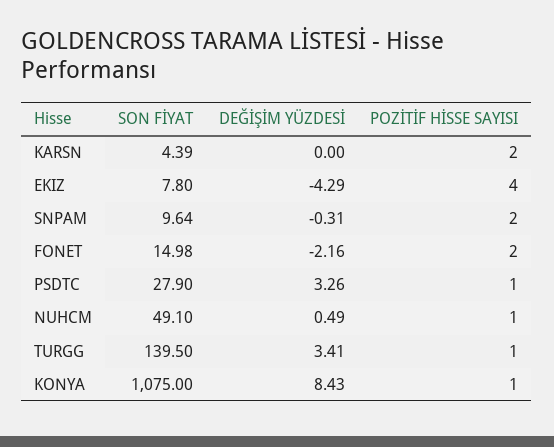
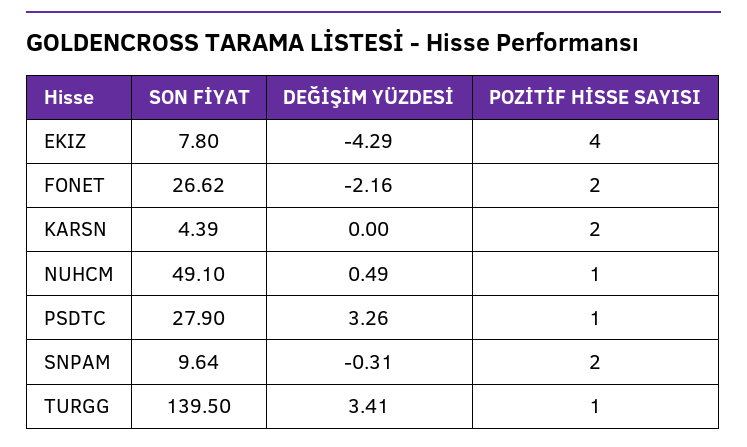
  {
    "SON FİYAT": {
      "KARSN": 4.39,
      "EKIZ": 7.8,
      "SNPAM": 9.64,
-     "FONET": 14.98,
+     "FONET": 26.62,
      "PSDTC": 27.9,
      "NUHCM": 49.1,
-     "TURGG": 139.5,
+     "TURGG": 139.5
-     "KONYA": 1075
    },
    "DEĞİŞİM YÜZDESİ": {
      "KARSN": 0,
      "EKIZ": -4.29,
      "SNPAM": -0.31,
      "FONET": -2.16,
      "PSDTC": 3.26,
      "NUHCM": 0.49,
-     "TURGG": 3.41,
+     "TURGG": 3.41
-     "KONYA": 8.43
    },
    "POZİTİF HİSSE SAYISI": {
      "KARSN": 2,
      "EKIZ": 4,
      "SNPAM": 2,
      "FONET": 2,
      "PSDTC": 1,
      "NUHCM": 1,
-     "TURGG": 1,
+     "TURGG": 1
-     "KONYA": 1
    }
  }

